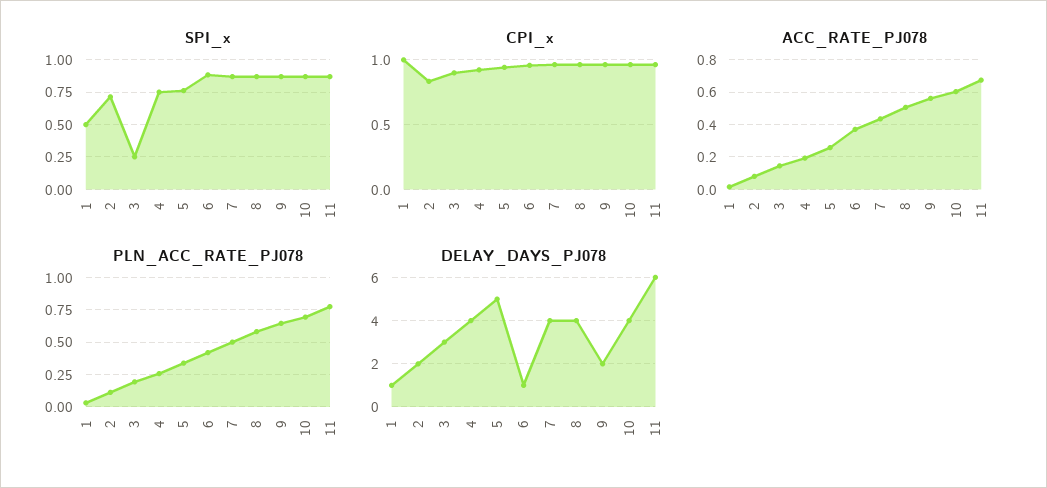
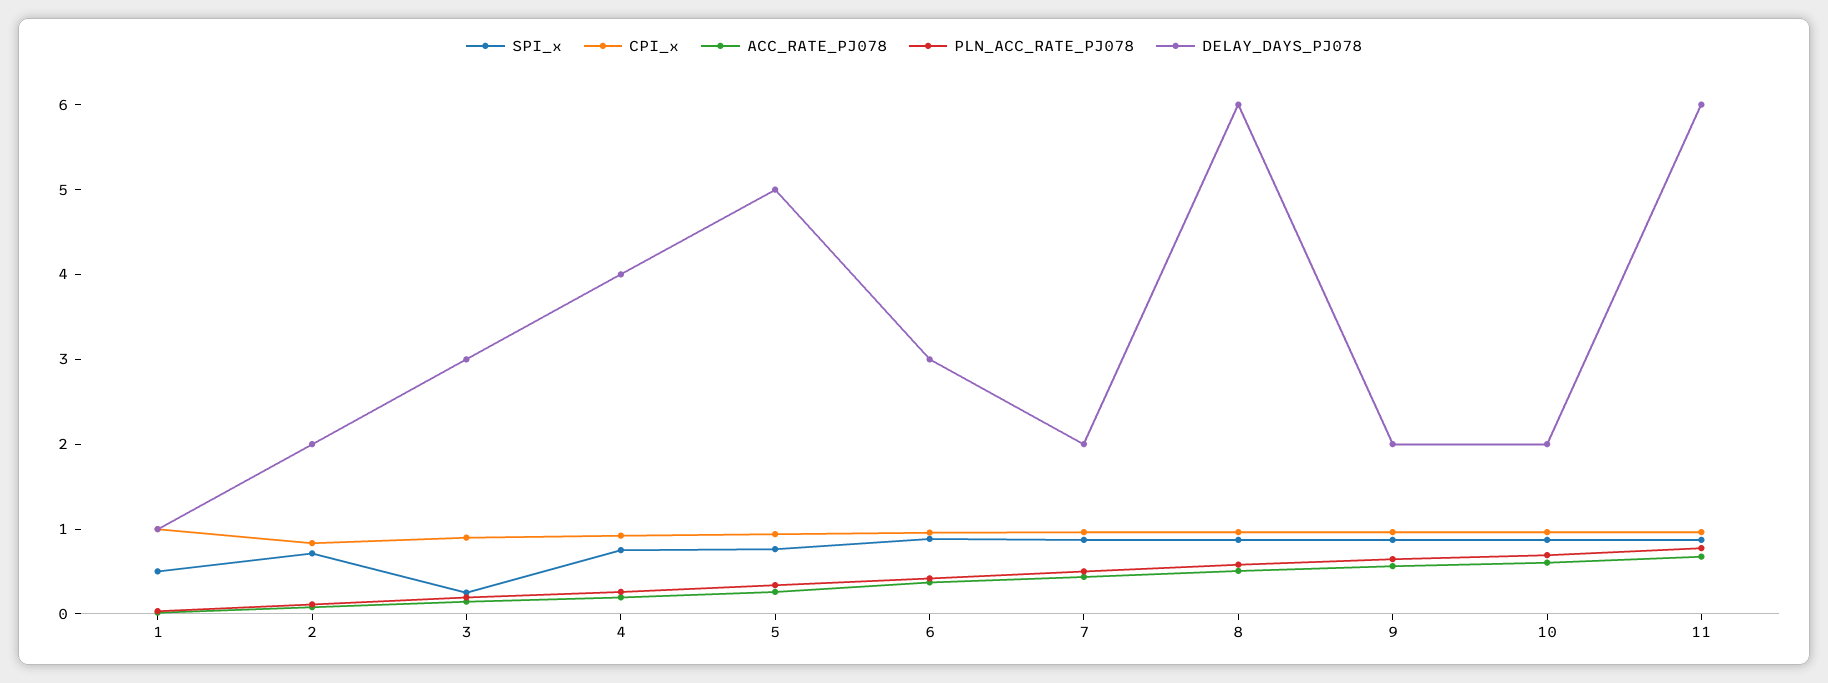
  {
    "SPI_x": {
      "1": 0.5,
      "2": 0.7,
      "3": 0.25,
      "4": 0.75,
      "5": 0.75,
      "6": 0.9,
      "7": 0.85,
      "8": 0.85,
      "9": 0.85,
      "10": 0.85,
      "11": 0.85
    },
    "CPI_x": {
      "1": 1,
      "2": 0.85,
      "3": 0.9,
      "4": 0.9,
      "5": 0.95,
      "6": 0.95,
      "7": 0.95,
      "8": 0.95,
      "9": 0.95,
      "10": 0.95,
      "11": 0.95
    },
    "ACC_RATE_PJ078": {
      "1": 0,
      "2": 0.1,
      "3": 0.15,
      "4": 0.2,
      "5": 0.25,
      "6": 0.35,
      "7": 0.45,
      "8": 0.5,
      "9": 0.55,
      "10": 0.6,
      "11": 0.65
    },
    "PLN_ACC_RATE_PJ078": {
      "1": 0.05,
      "2": 0.1,
      "3": 0.2,
      "4": 0.25,
      "5": 0.35,
      "6": 0.4,
      "7": 0.5,
      "8": 0.6,
      "9": 0.65,
      "10": 0.7,
      "11": 0.75
    },
    "DELAY_DAYS_PJ078": {
      "1": 1,
      "2": 2,
      "3": 3,
      "4": 4,
      "5": 5,
-     "6": 1,
+     "6": 3,
-     "7": 4,
+     "7": 2,
-     "8": 4,
+     "8": 6,
      "9": 2,
-     "10": 4,
+     "10": 2,
      "11": 6
    }
  }

